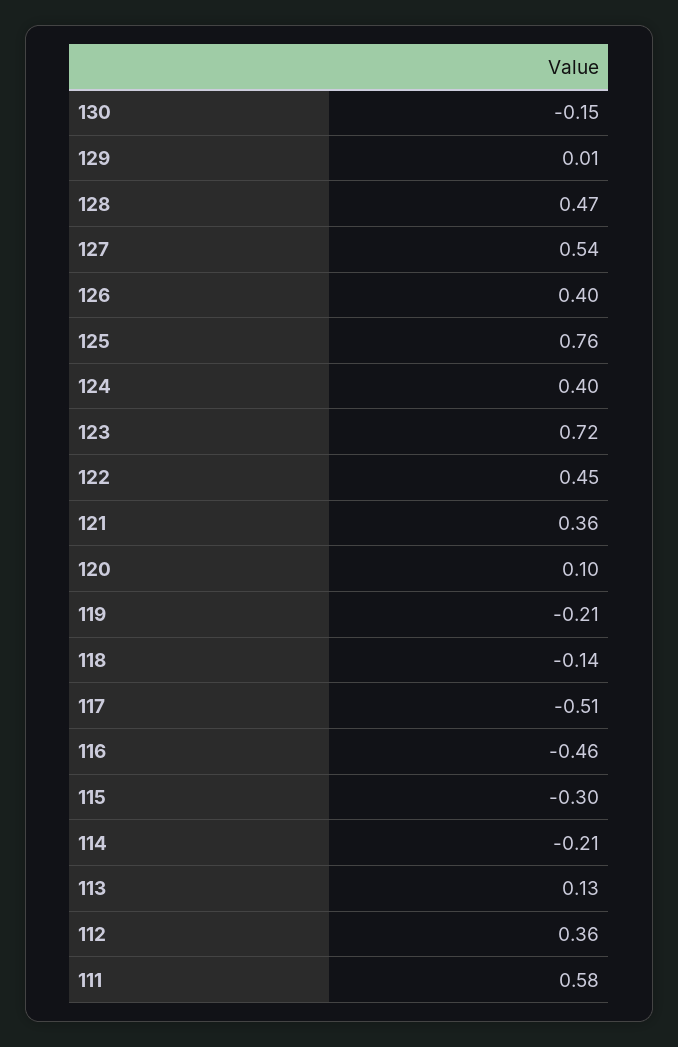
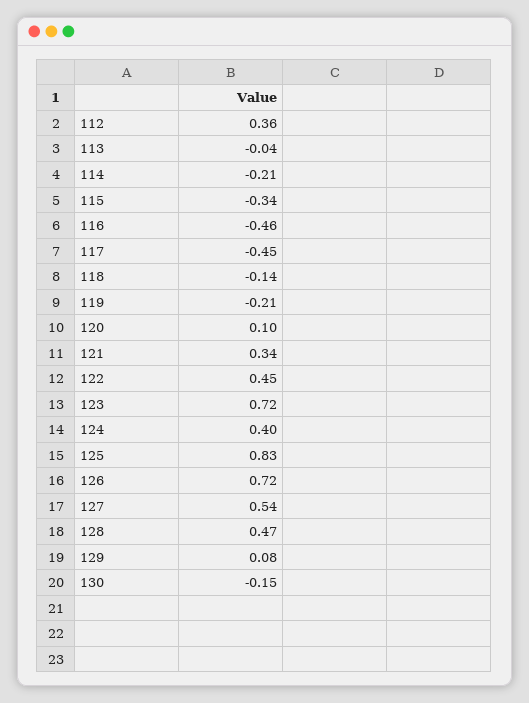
  {
    "130": -0.15,
-   "129": 0.01,
+   "129": 0.08,
    "128": 0.47,
    "127": 0.54,
-   "126": 0.4,
+   "126": 0.72,
-   "125": 0.76,
+   "125": 0.83,
    "124": 0.4,
    "123": 0.72,
    "122": 0.45,
-   "121": 0.36,
+   "121": 0.34,
    "120": 0.1,
    "119": -0.21,
    "118": -0.14,
-   "117": -0.51,
+   "117": -0.45,
    "116": -0.46,
-   "115": -0.3,
+   "115": -0.34,
    "114": -0.21,
-   "113": 0.13,
+   "113": -0.04,
-   "112": 0.36,
+   "112": 0.36
-   "111": 0.58
  }

